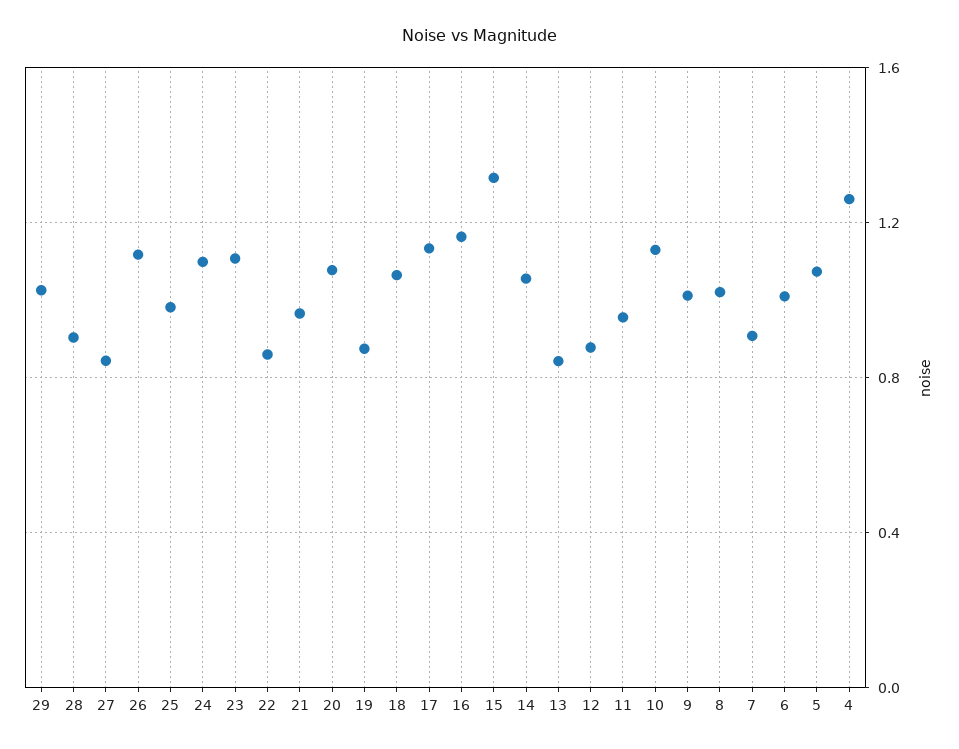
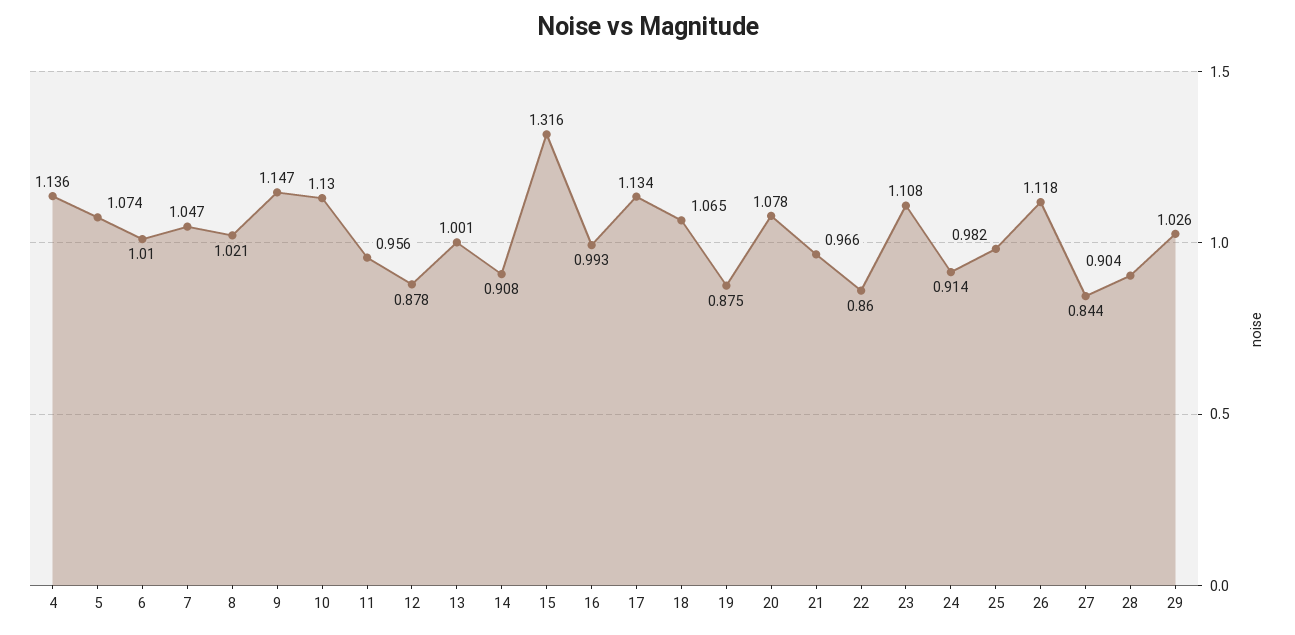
  {
    "29": 1.026,
    "28": 0.904,
    "27": 0.844,
    "26": 1.118,
    "25": 0.982,
-   "24": 1.1,
+   "24": 0.914,
    "23": 1.108,
    "22": 0.86,
    "21": 0.966,
    "20": 1.078,
    "19": 0.875,
    "18": 1.065,
    "17": 1.134,
-   "16": 1.15,
+   "16": 0.993,
    "15": 1.316,
-   "14": 1.05,
+   "14": 0.908,
-   "13": 0.85,
+   "13": 1.001,
    "12": 0.878,
    "11": 0.956,
    "10": 1.13,
-   "9": 1,
+   "9": 1.147,
    "8": 1.021,
-   "7": 0.9,
+   "7": 1.047,
    "6": 1.01,
    "5": 1.074,
-   "4": 1.25
+   "4": 1.136
  }

